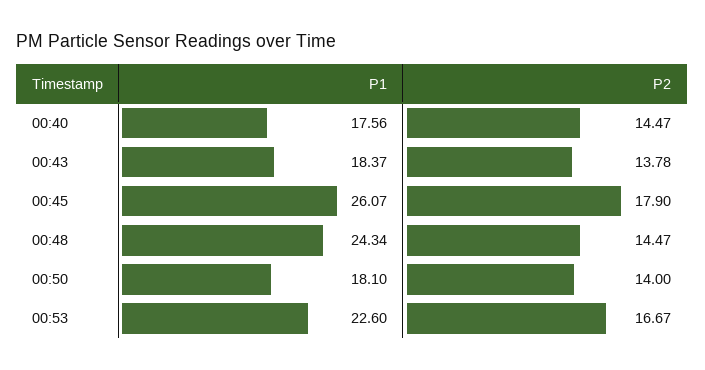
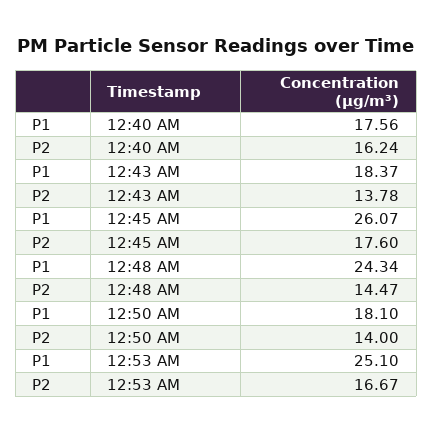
  {
    "P1": {
      "00:40": 17.56,
      "00:43": 18.37,
      "00:45": 26.07,
      "00:48": 24.34,
      "00:50": 18.1,
-     "00:53": 22.6
+     "00:53": 25.1
    },
    "P2": {
-     "00:40": 14.47,
+     "00:40": 16.24,
      "00:43": 13.78,
-     "00:45": 17.9,
+     "00:45": 17.6,
      "00:48": 14.47,
      "00:50": 14,
      "00:53": 16.67
    }
  }

